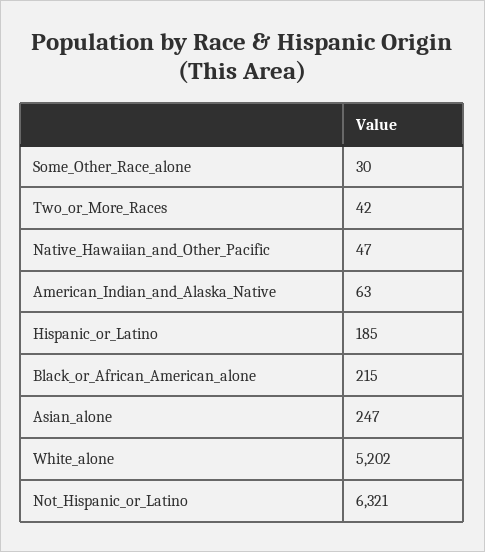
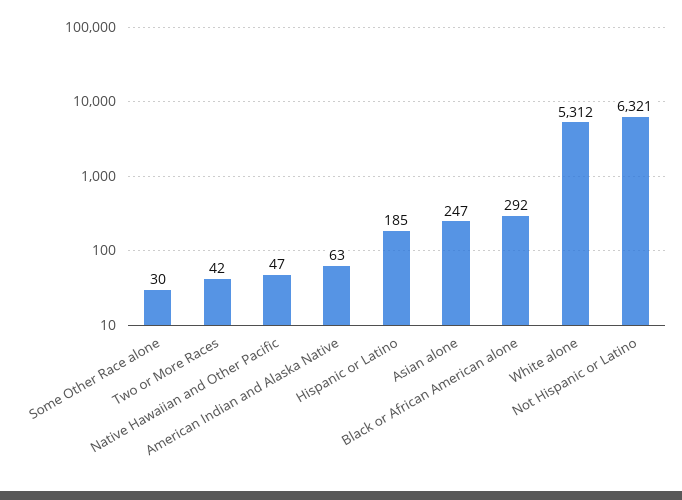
  {
    "Some_Other_Race_alone": 30,
    "Two_or_More_Races": 42,
    "Native_Hawaiian_and_Other_Pacific": 47,
    "American_Indian_and_Alaska_Native": 63,
    "Hispanic_or_Latino": 185,
-   "Black_or_African_American_alone": 215,
+   "Black_or_African_American_alone": 292,
    "Asian_alone": 247,
-   "White_alone": 5202,
+   "White_alone": 5312,
    "Not_Hispanic_or_Latino": 6321
  }

